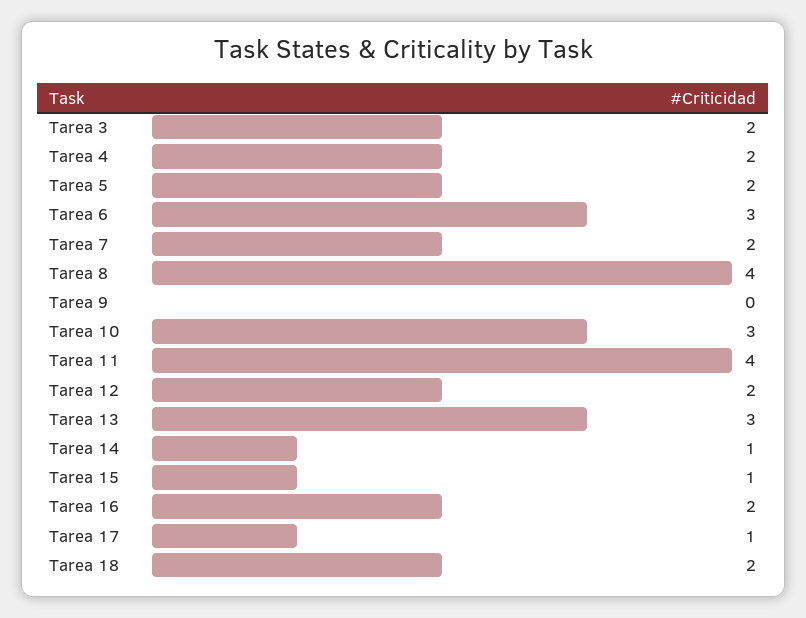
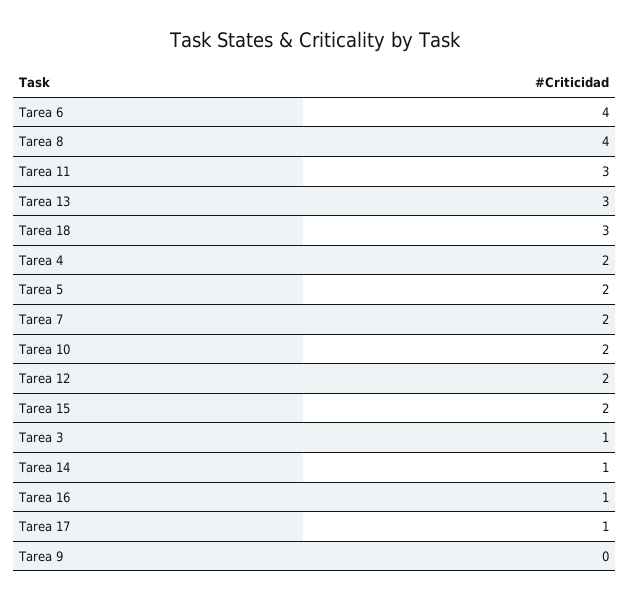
  {
-   "Tarea 3": 2,
+   "Tarea 3": 1,
    "Tarea 4": 2,
    "Tarea 5": 2,
-   "Tarea 6": 3,
+   "Tarea 6": 4,
    "Tarea 7": 2,
    "Tarea 8": 4,
    "Tarea 9": 0,
-   "Tarea 10": 3,
+   "Tarea 10": 2,
-   "Tarea 11": 4,
+   "Tarea 11": 3,
    "Tarea 12": 2,
    "Tarea 13": 3,
    "Tarea 14": 1,
-   "Tarea 15": 1,
+   "Tarea 15": 2,
-   "Tarea 16": 2,
+   "Tarea 16": 1,
    "Tarea 17": 1,
-   "Tarea 18": 2
+   "Tarea 18": 3
  }

